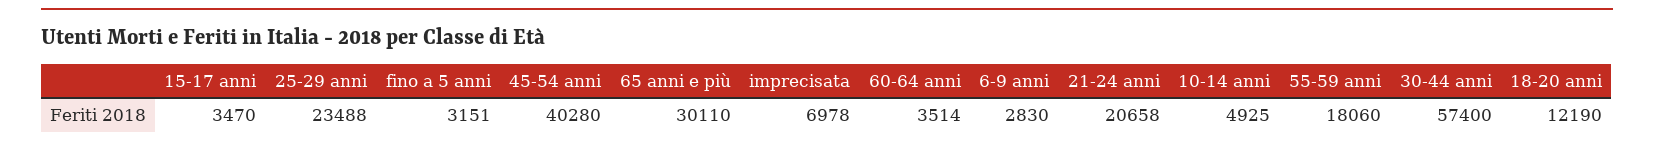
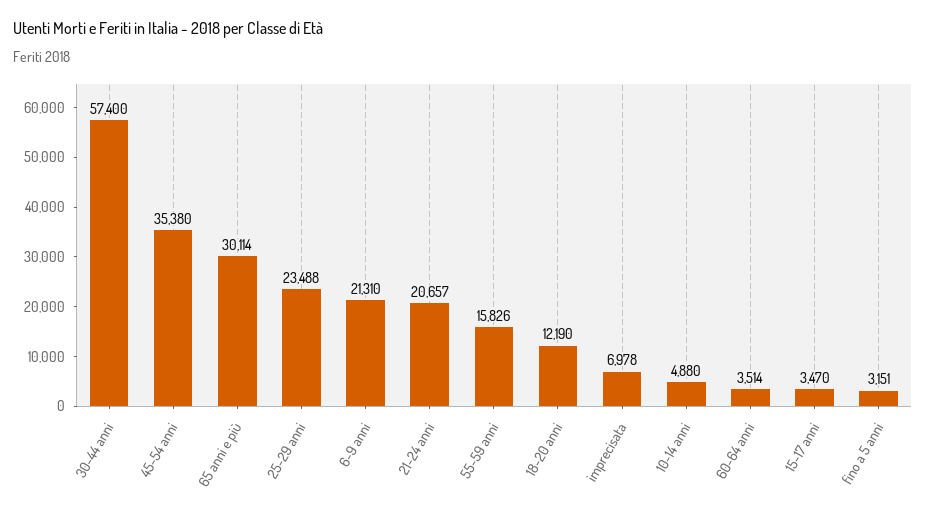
  {
    "15-17 anni": 3470,
    "25-29 anni": 23488,
    "fino a 5 anni": 3151,
-   "45-54 anni": 40280,
+   "45-54 anni": 35380,
-   "65 anni e più": 30110,
+   "65 anni e più": 30114,
    "imprecisata": 6978,
    "60-64 anni": 3514,
-   "6-9 anni": 2830,
+   "6-9 anni": 21310,
-   "21-24 anni": 20658,
+   "21-24 anni": 20657,
-   "10-14 anni": 4925,
+   "10-14 anni": 4880,
-   "55-59 anni": 18060,
+   "55-59 anni": 15826,
    "30-44 anni": 57400,
    "18-20 anni": 12190
  }

